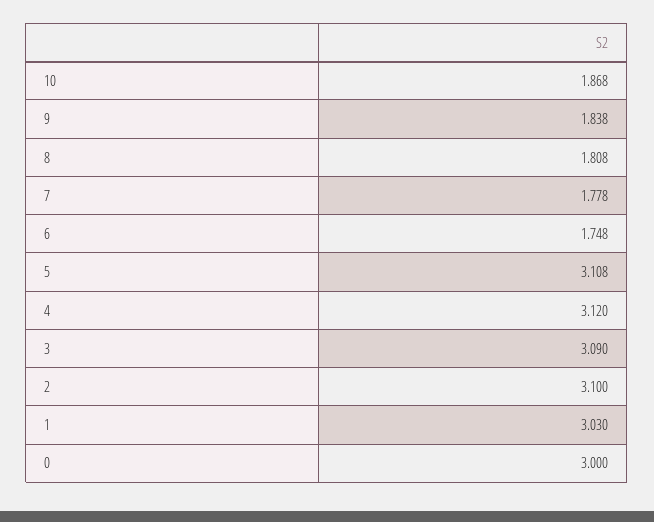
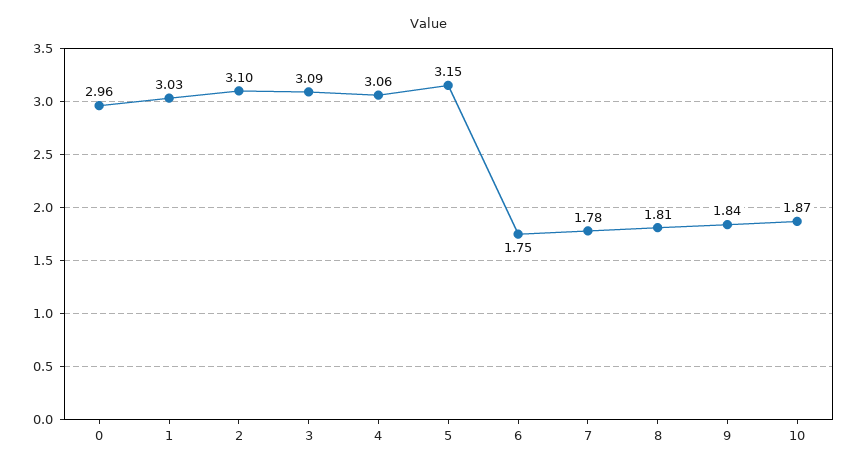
  {
    "10": 1.868,
    "9": 1.838,
    "8": 1.808,
    "7": 1.778,
    "6": 1.748,
-   "5": 3.108,
+   "5": 3.15,
-   "4": 3.12,
+   "4": 3.06,
    "3": 3.09,
    "2": 3.1,
    "1": 3.03,
-   "0": 3
+   "0": 2.96
  }

